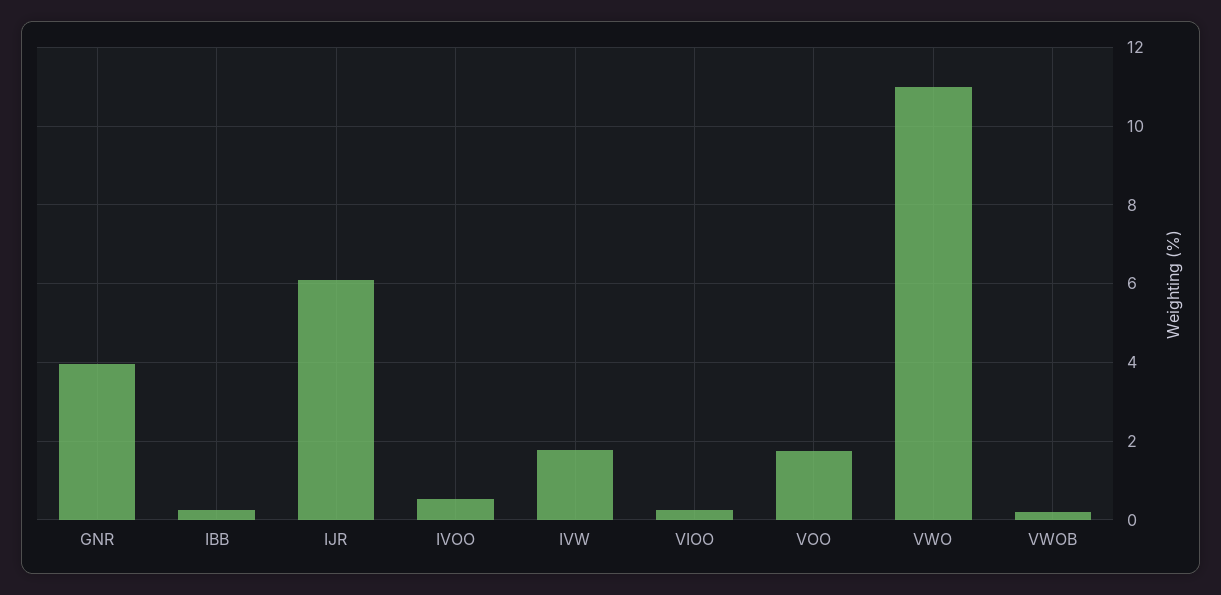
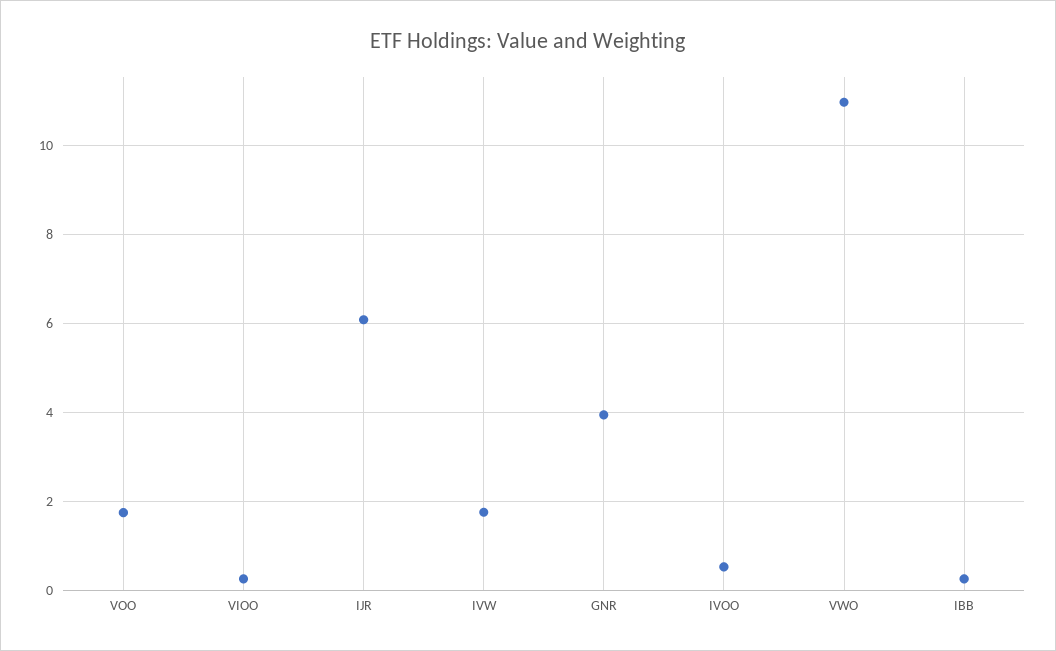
  {
    "GNR": 4,
    "IBB": 0.2,
    "IJR": 6,
    "IVOO": 0.6,
    "IVW": 1.8,
    "VIOO": 0.2,
    "VOO": 1.8,
-   "VWO": 11,
+   "VWO": 11
-   "VWOB": 0.2
  }

